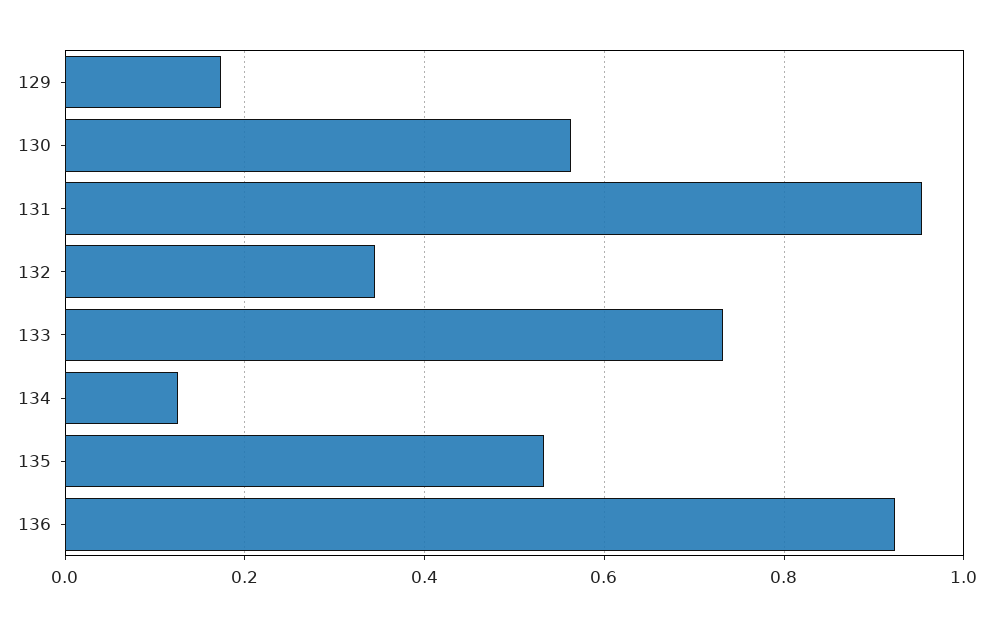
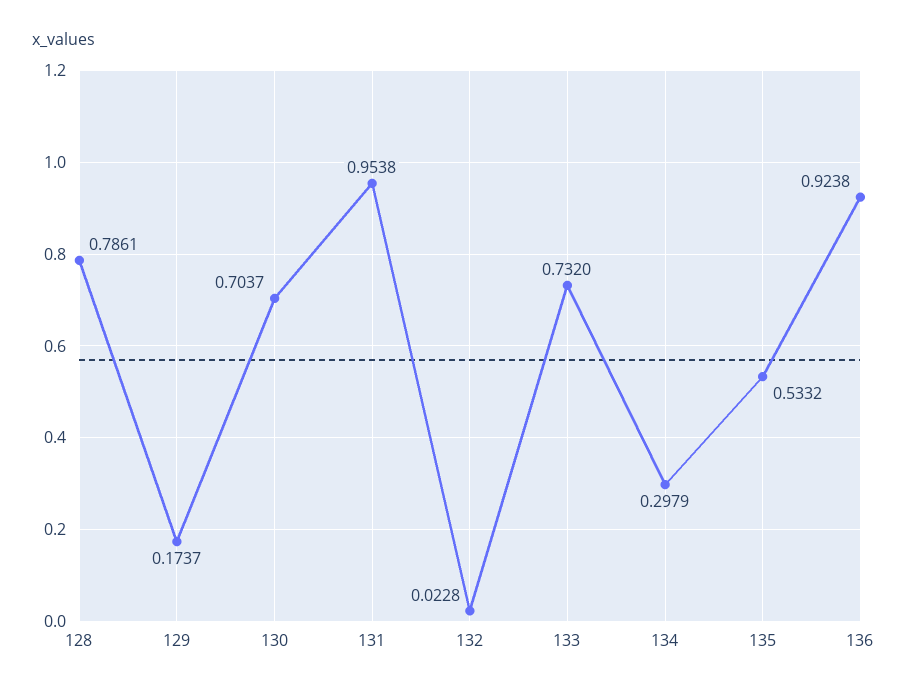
  {
    "129": 0.1737,
-   "130": 0.56,
+   "130": 0.7037,
    "131": 0.9538,
-   "132": 0.34,
+   "132": 0.0228,
    "133": 0.732,
-   "134": 0.12,
+   "134": 0.2979,
    "135": 0.5332,
-   "136": 0.9238
+   "136": 0.9238,
+   "128": 0.7861
  }

